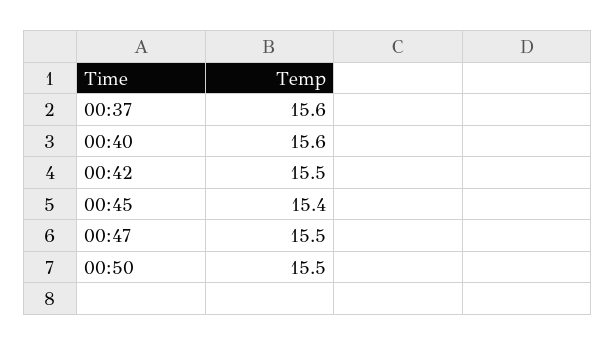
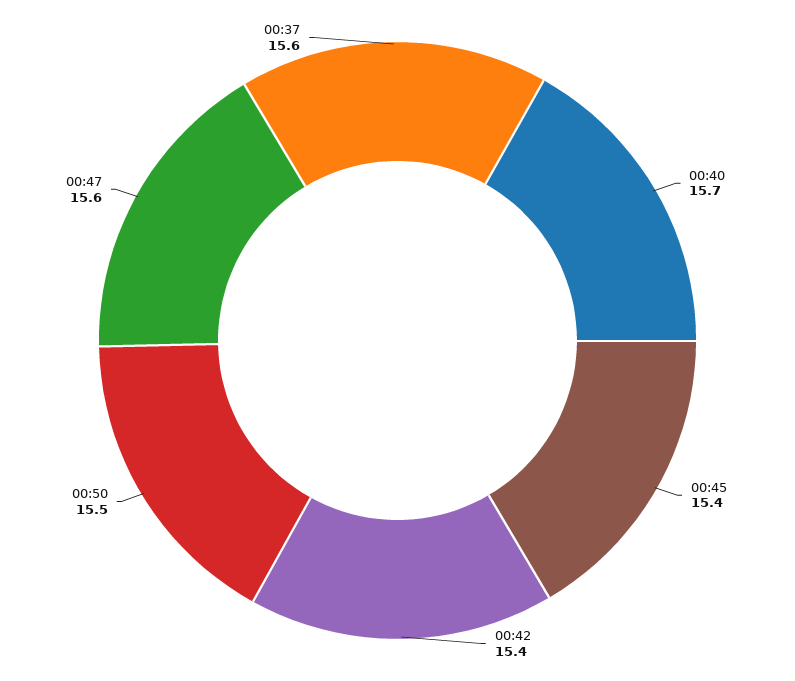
  {
    "00:37": 15.6,
-   "00:40": 15.6,
+   "00:40": 15.7,
-   "00:42": 15.5,
+   "00:42": 15.4,
    "00:45": 15.4,
-   "00:47": 15.5,
+   "00:47": 15.6,
    "00:50": 15.5
  }

